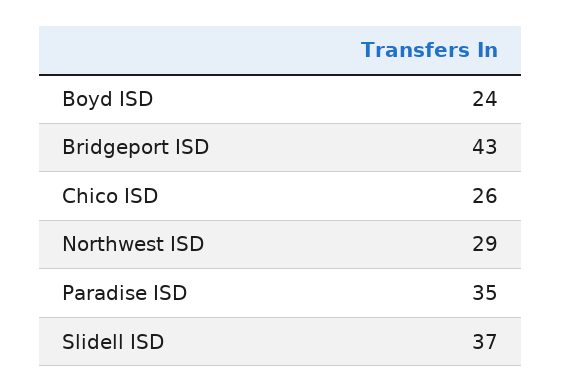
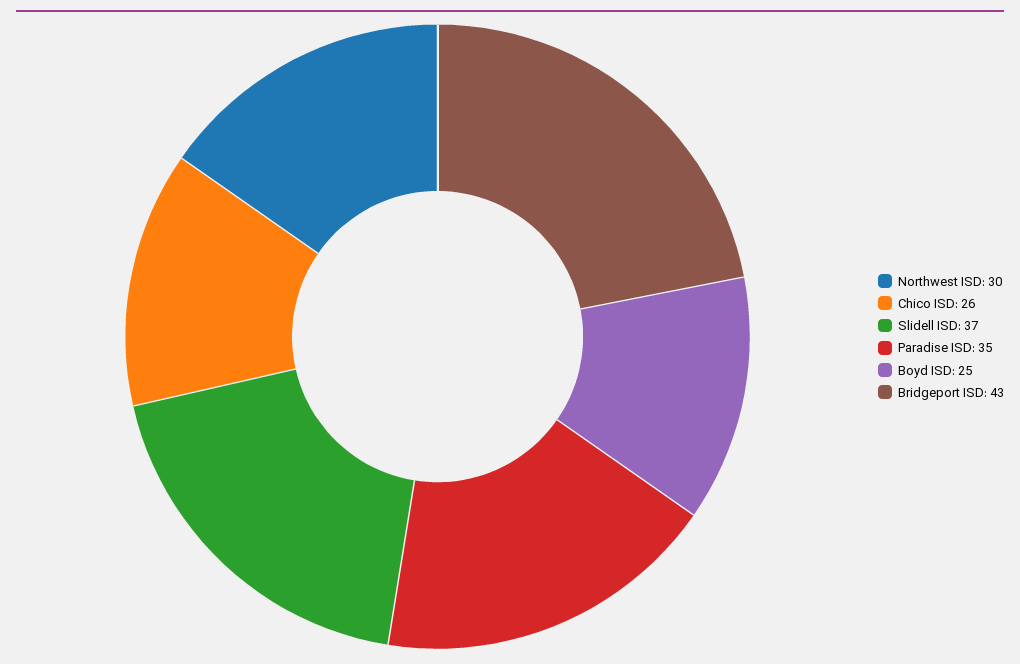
  {
-   "Boyd ISD": 24,
+   "Boyd ISD": 25,
    "Bridgeport ISD": 43,
    "Chico ISD": 26,
-   "Northwest ISD": 29,
+   "Northwest ISD": 30,
    "Paradise ISD": 35,
    "Slidell ISD": 37
  }

